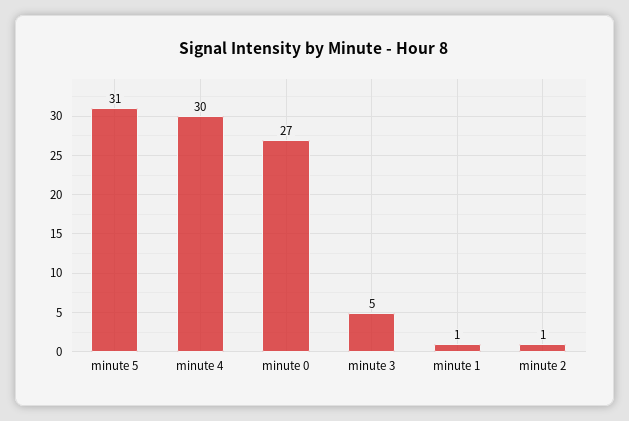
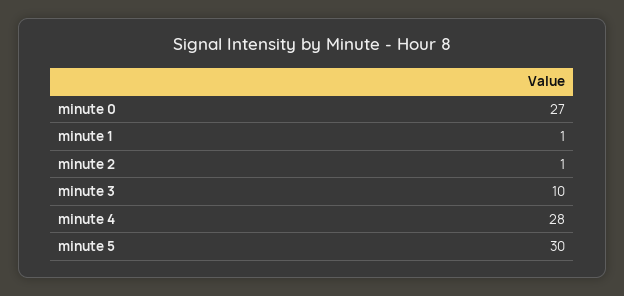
  {
-   "minute 5": 31,
+   "minute 5": 30,
-   "minute 4": 30,
+   "minute 4": 28,
    "minute 0": 27,
-   "minute 3": 5,
+   "minute 3": 10,
    "minute 1": 1,
    "minute 2": 1
  }

